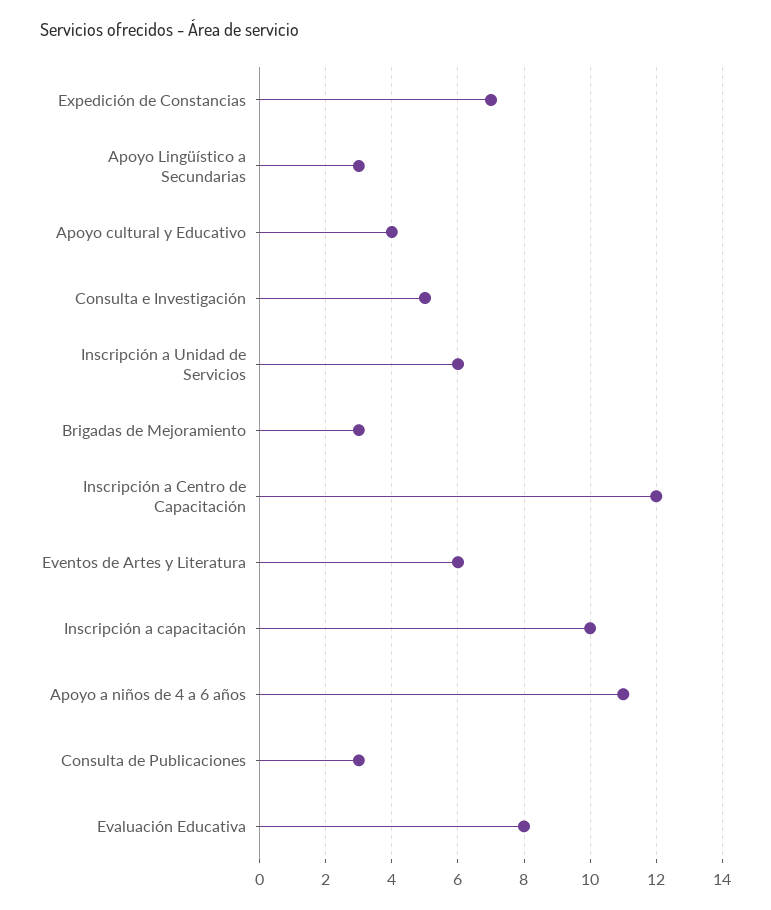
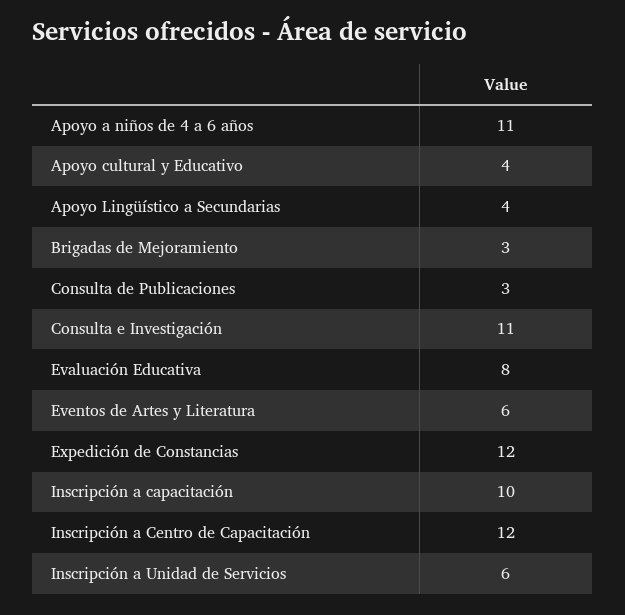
  {
-   "Expedición de Constancias": 7,
+   "Expedición de Constancias": 12,
-   "Apoyo Lingüístico a Secundarias": 3,
+   "Apoyo Lingüístico a Secundarias": 4,
    "Apoyo cultural y Educativo": 4,
-   "Consulta e Investigación": 5,
+   "Consulta e Investigación": 11,
    "Inscripción a Unidad de Servicios": 6,
    "Brigadas de Mejoramiento": 3,
    "Inscripción a Centro de Capacitación": 12,
    "Eventos de Artes y Literatura": 6,
    "Inscripción a capacitación": 10,
    "Apoyo a niños de 4 a 6 años": 11,
    "Consulta de Publicaciones": 3,
    "Evaluación Educativa": 8
  }

